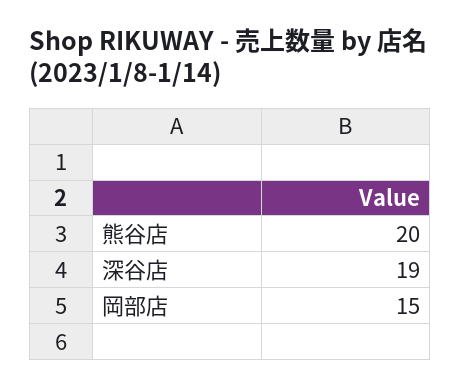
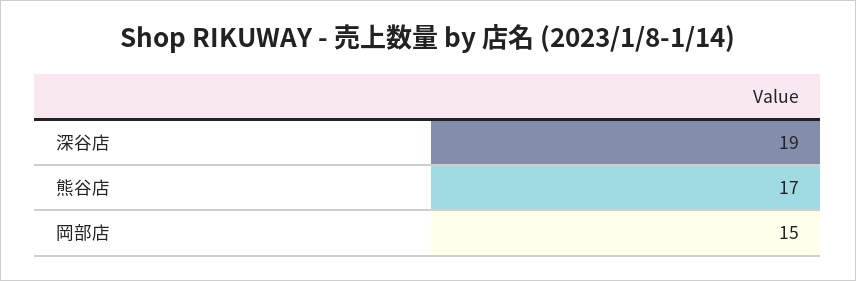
  {
-   "熊谷店": 20,
+   "熊谷店": 17,
    "深谷店": 19,
    "岡部店": 15
  }

